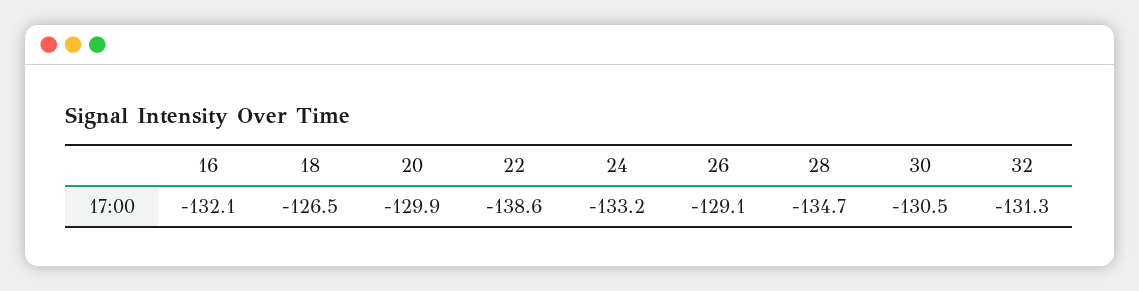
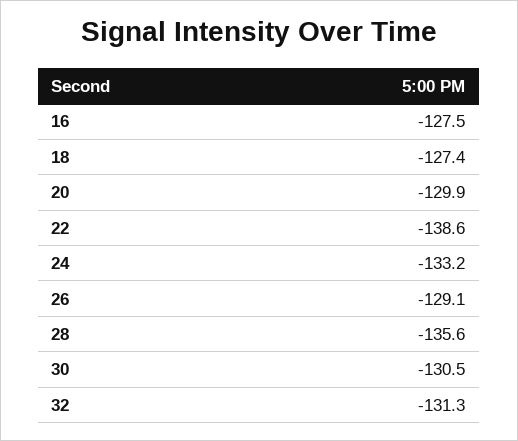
  {
-   "16": -132.1,
+   "16": -127.5,
-   "18": -126.5,
+   "18": -127.4,
    "20": -129.9,
    "22": -138.6,
    "24": -133.2,
    "26": -129.1,
-   "28": -134.7,
+   "28": -135.6,
    "30": -130.5,
    "32": -131.3
  }

